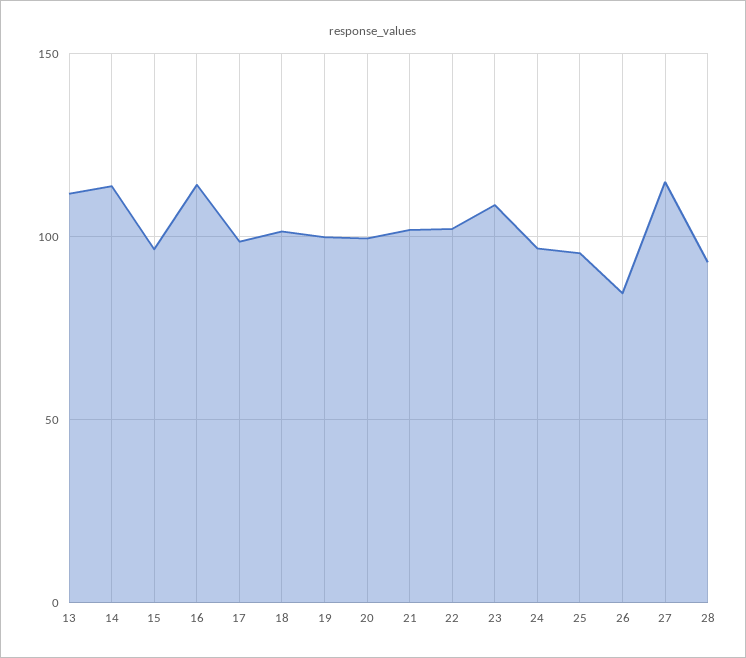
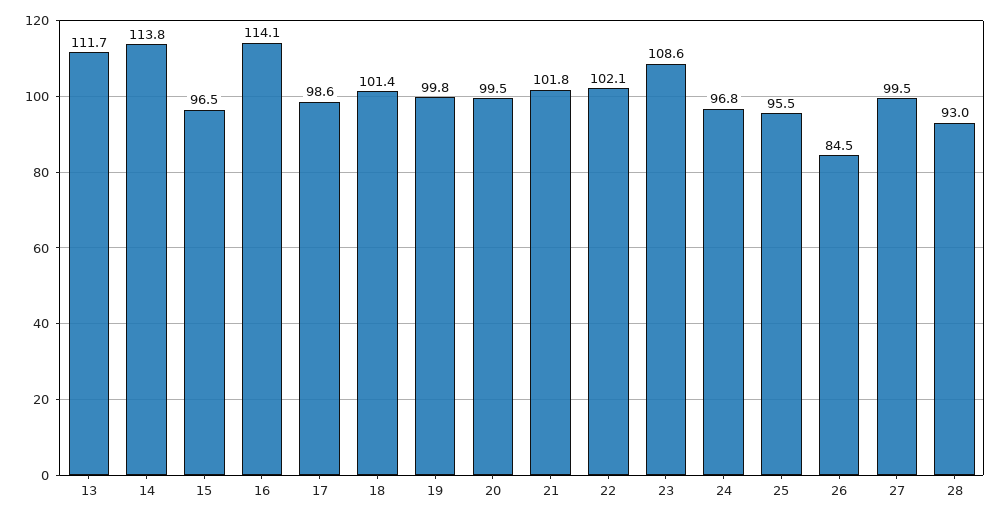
  {
    "13": 111.7,
    "14": 113.8,
    "15": 96.5,
    "16": 114.1,
    "17": 98.6,
    "18": 101.4,
    "19": 99.8,
    "20": 99.5,
    "21": 101.8,
    "22": 102.1,
    "23": 108.6,
    "24": 96.8,
    "25": 95.5,
    "26": 84.5,
-   "27": 115,
+   "27": 99.5,
    "28": 93
  }

